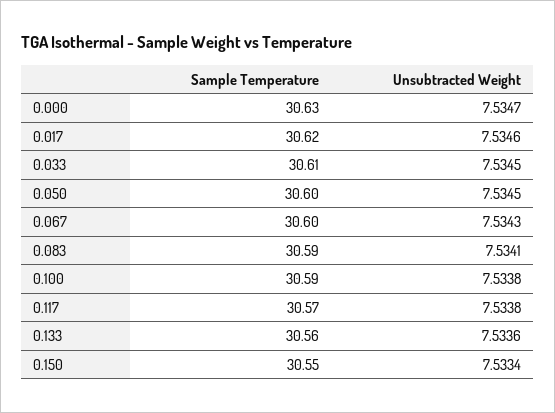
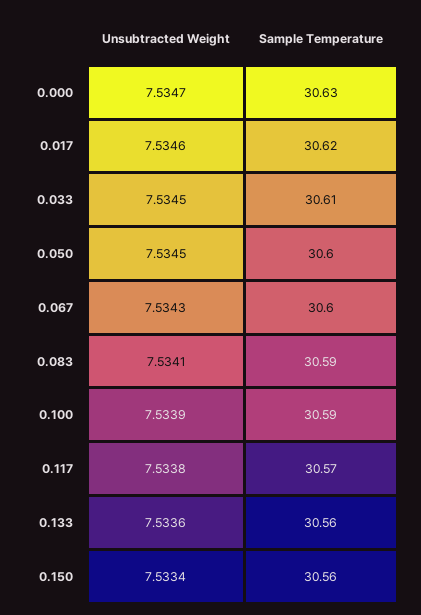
  {
    "Sample Temperature": {
      "0.000": 30.63,
      "0.017": 30.62,
      "0.033": 30.61,
      "0.050": 30.6,
      "0.067": 30.6,
      "0.083": 30.59,
      "0.100": 30.59,
      "0.117": 30.57,
      "0.133": 30.56,
-     "0.150": 30.55
+     "0.150": 30.56
    },
    "Unsubtracted Weight": {
      "0.000": 7.5347,
      "0.017": 7.5346,
      "0.033": 7.5345,
      "0.050": 7.5345,
      "0.067": 7.5343,
      "0.083": 7.5341,
-     "0.100": 7.5338,
+     "0.100": 7.5339,
      "0.117": 7.5338,
      "0.133": 7.5336,
      "0.150": 7.5334
    }
  }

